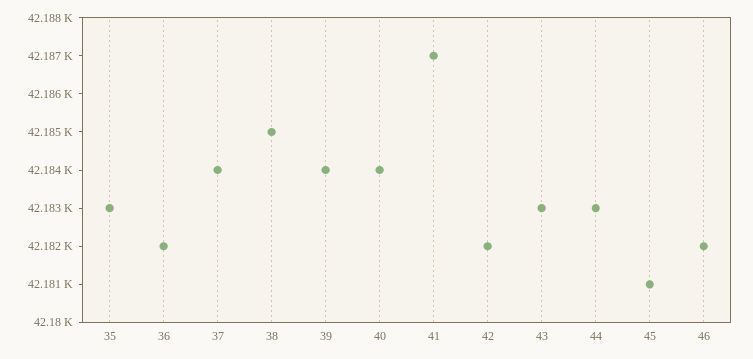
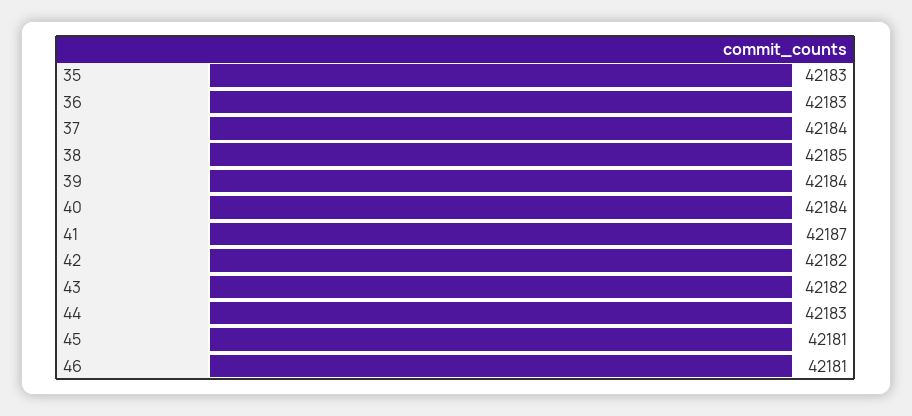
  {
    "35": 42183,
-   "36": 42182,
+   "36": 42183,
    "37": 42184,
    "38": 42185,
    "39": 42184,
    "40": 42184,
    "41": 42187,
    "42": 42182,
-   "43": 42183,
+   "43": 42182,
    "44": 42183,
    "45": 42181,
-   "46": 42182
+   "46": 42181
  }

